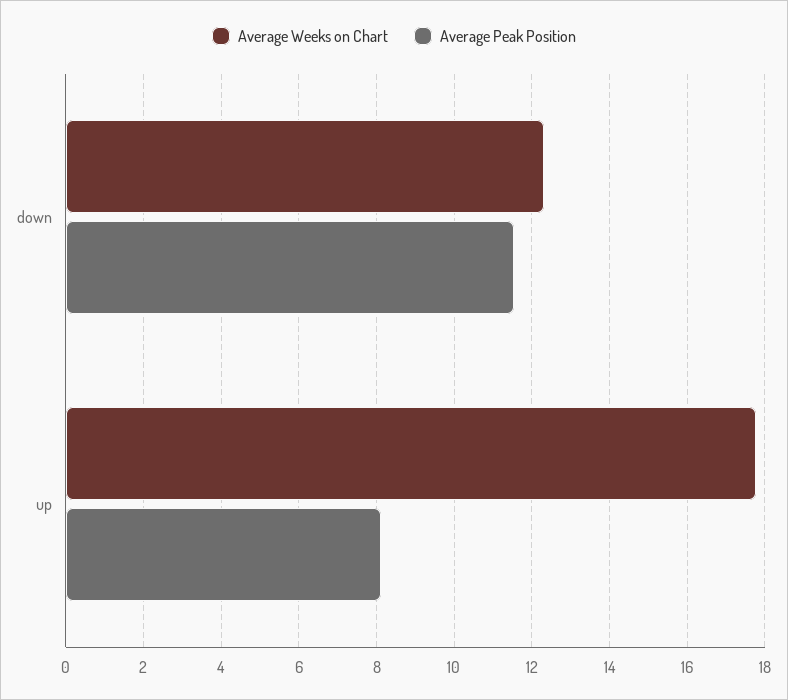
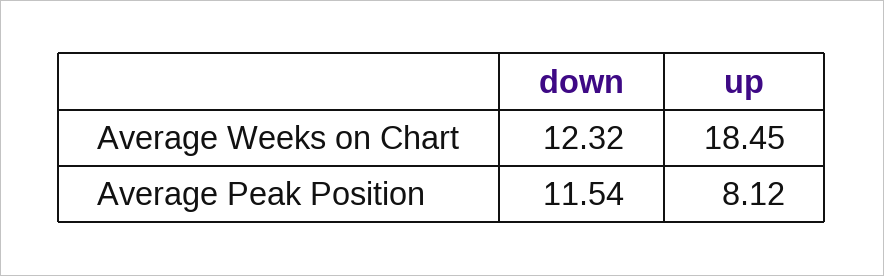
  {
    "Average Weeks on Chart": {
      "down": 12.32,
-     "up": 17.8
+     "up": 18.45
    },
    "Average Peak Position": {
      "down": 11.54,
      "up": 8.12
    }
  }

